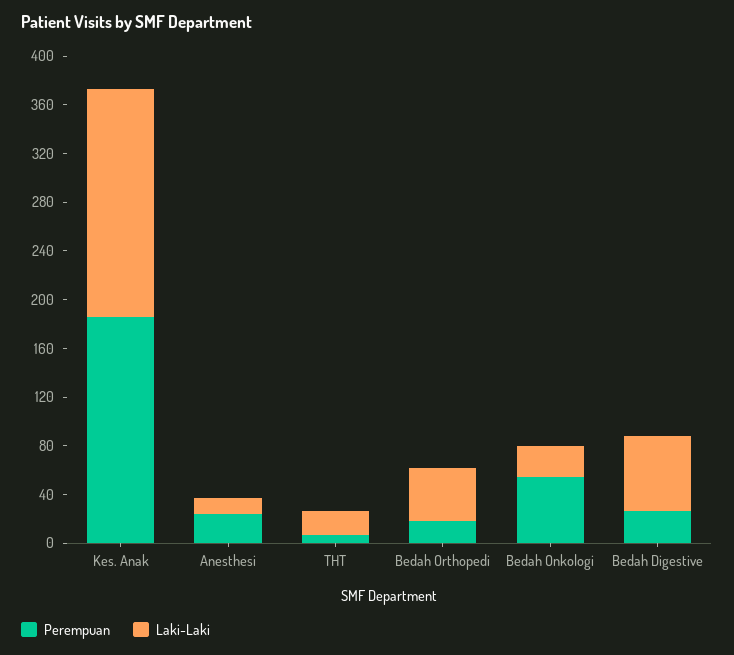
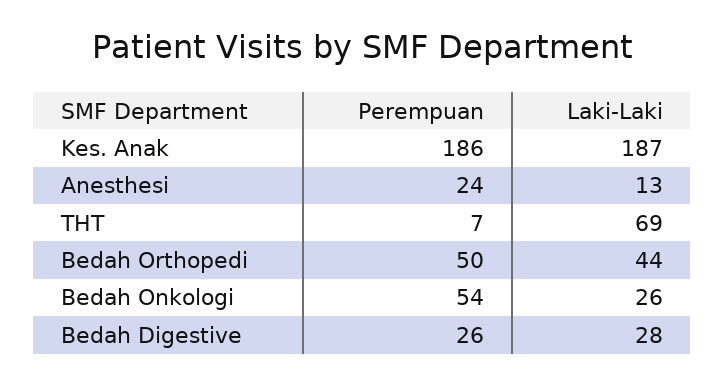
  {
    "Perempuan": {
      "Kes. Anak": 186,
      "Anesthesi": 24,
      "THT": 7,
-     "Bedah Orthopedi": 20,
+     "Bedah Orthopedi": 50,
      "Bedah Onkologi": 54,
      "Bedah Digestive": 26
    },
    "Laki-Laki": {
      "Kes. Anak": 187,
      "Anesthesi": 13,
-     "THT": 20,
+     "THT": 69,
      "Bedah Orthopedi": 44,
      "Bedah Onkologi": 26,
-     "Bedah Digestive": 60
+     "Bedah Digestive": 28
    }
  }

